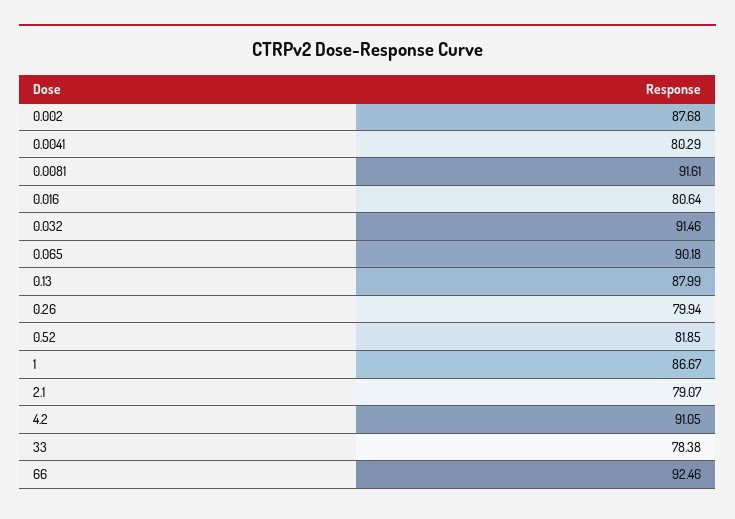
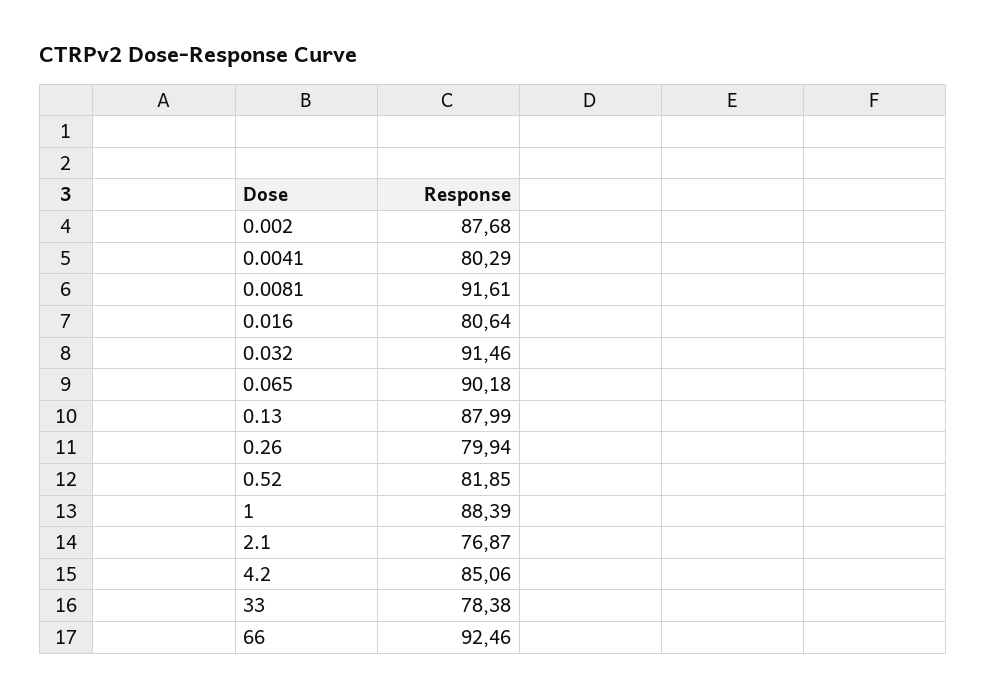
  {
    "0.002": 87.68,
    "0.0041": 80.29,
    "0.0081": 91.61,
    "0.016": 80.64,
    "0.032": 91.46,
    "0.065": 90.18,
    "0.13": 87.99,
    "0.26": 79.94,
    "0.52": 81.85,
-   "1": 86.67,
+   "1": 88.39,
-   "2.1": 79.07,
+   "2.1": 76.87,
-   "4.2": 91.05,
+   "4.2": 85.06,
    "33": 78.38,
    "66": 92.46
  }

